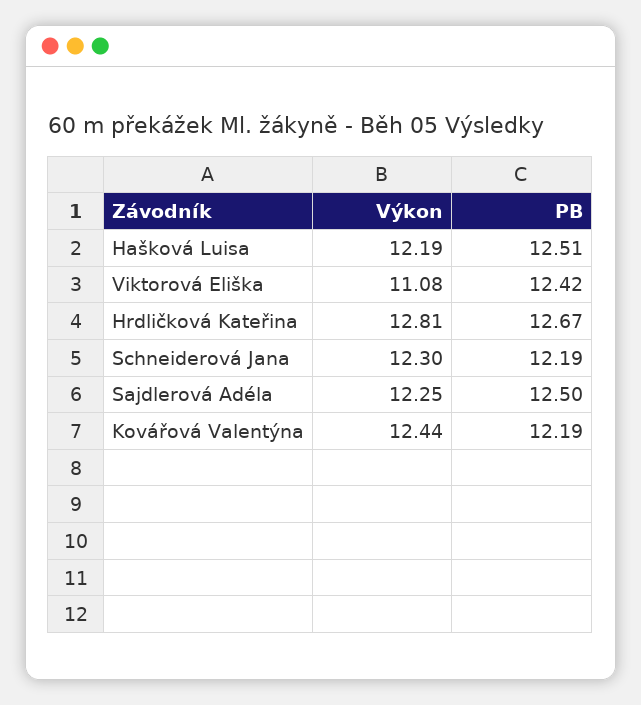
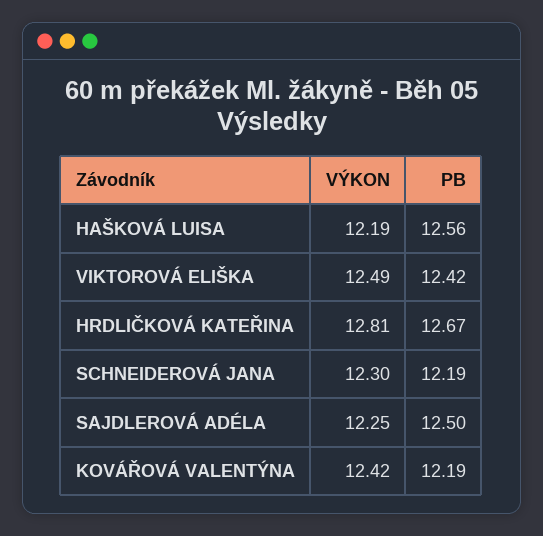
  {
    "Výkon": {
      "Hašková Luisa": 12.19,
-     "Viktorová Eliška": 11.08,
+     "Viktorová Eliška": 12.49,
      "Hrdličková Kateřina": 12.81,
      "Schneiderová Jana": 12.3,
      "Sajdlerová Adéla": 12.25,
-     "Kovářová Valentýna": 12.44
+     "Kovářová Valentýna": 12.42
    },
    "PB": {
-     "Hašková Luisa": 12.51,
+     "Hašková Luisa": 12.56,
      "Viktorová Eliška": 12.42,
      "Hrdličková Kateřina": 12.67,
      "Schneiderová Jana": 12.19,
      "Sajdlerová Adéla": 12.5,
      "Kovářová Valentýna": 12.19
    }
  }

